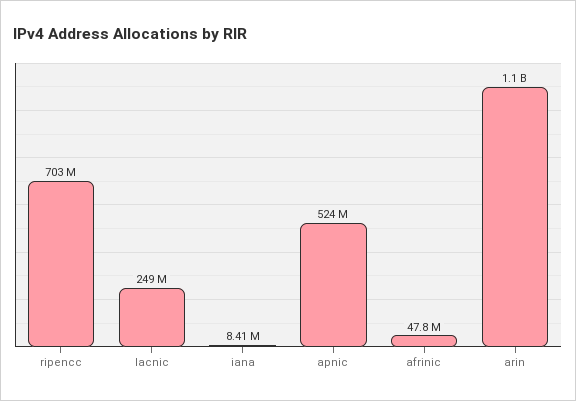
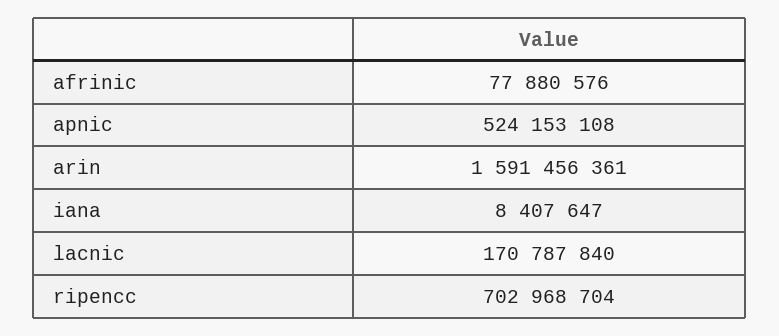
  {
    "ripencc": 702968704,
-   "lacnic": 249000000,
+   "lacnic": 170787840,
    "iana": 8407647,
    "apnic": 524153108,
-   "afrinic": 47800000,
+   "afrinic": 77880576,
-   "arin": 1100000000
+   "arin": 1591456361
  }

